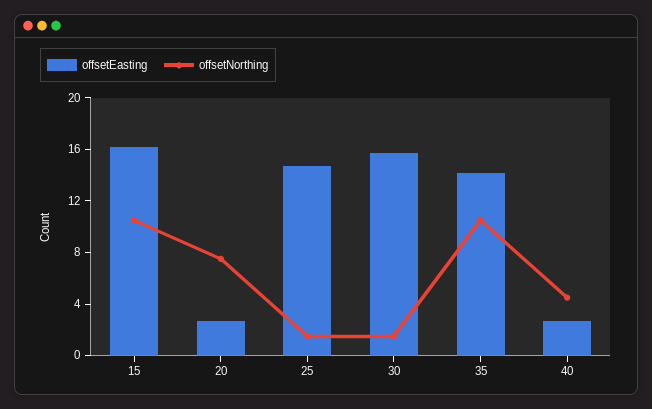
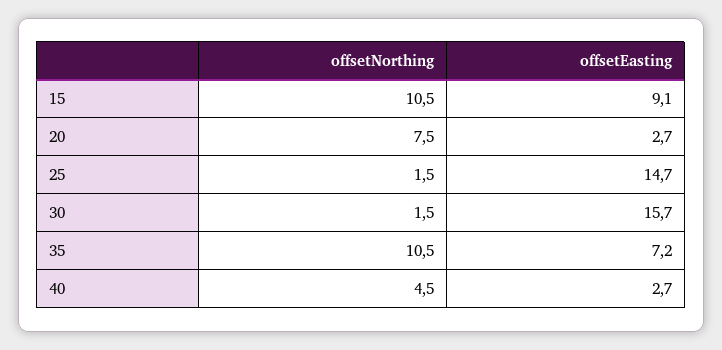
  {
    "offsetEasting": {
-     "15": 16,
+     "15": 9.1,
      "20": 2.7,
      "25": 14.7,
      "30": 15.7,
-     "35": 14,
+     "35": 7.2,
      "40": 2.7
    },
    "offsetNorthing": {
      "15": 10.5,
      "20": 7.5,
      "25": 1.5,
      "30": 1.5,
      "35": 10.5,
      "40": 4.5
    }
  }

